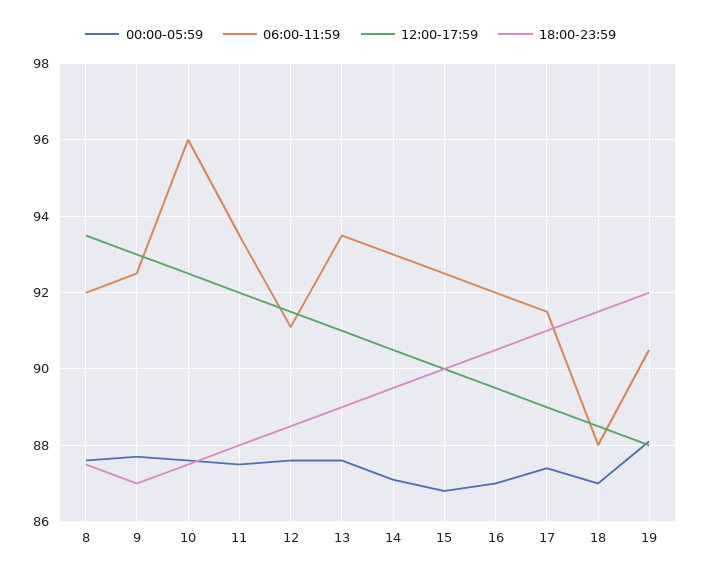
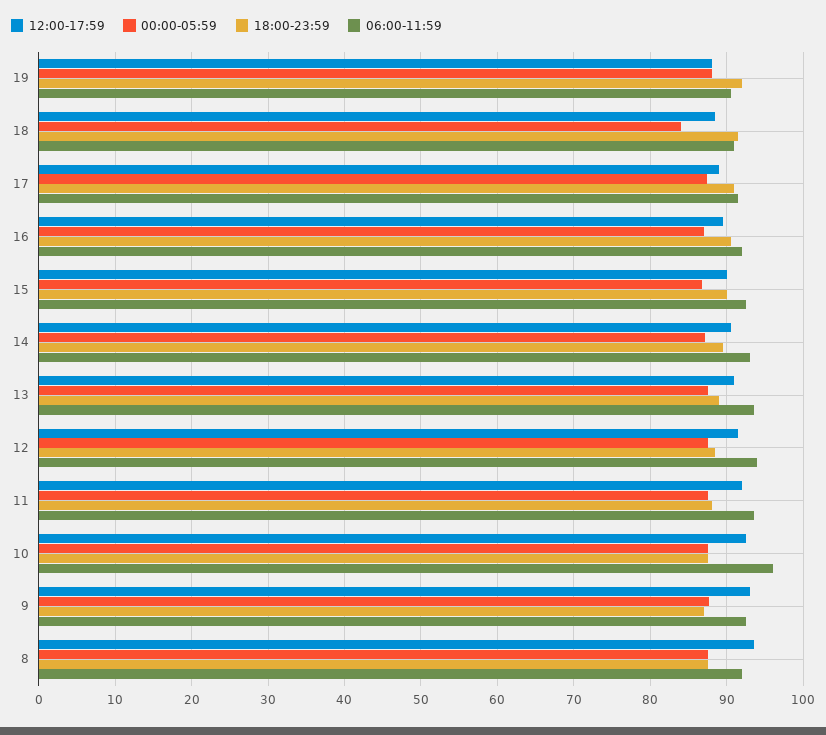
  {
    "00:00-05:59": {
      "8": 87.5,
      "9": 87.5,
      "10": 87.5,
      "11": 87.5,
      "12": 87.5,
      "13": 87.5,
      "14": 87,
      "15": 87,
      "16": 87,
      "17": 87.5,
-     "18": 87,
+     "18": 84,
      "19": 88
    },
    "06:00-11:59": {
      "8": 92,
      "9": 92.5,
      "10": 96,
      "11": 93.5,
-     "12": 91,
+     "12": 94,
      "13": 93.5,
      "14": 93,
      "15": 92.5,
      "16": 92,
      "17": 91.5,
-     "18": 88,
+     "18": 91,
      "19": 90.5
    },
    "12:00-17:59": {
      "8": 93.5,
      "9": 93,
      "10": 92.5,
      "11": 92,
      "12": 91.5,
      "13": 91,
      "14": 90.5,
      "15": 90,
      "16": 89.5,
      "17": 89,
      "18": 88.5,
      "19": 88
    },
    "18:00-23:59": {
      "8": 87.5,
      "9": 87,
      "10": 87.5,
      "11": 88,
      "12": 88.5,
      "13": 89,
      "14": 89.5,
      "15": 90,
      "16": 90.5,
      "17": 91,
      "18": 91.5,
      "19": 92
    }
  }

